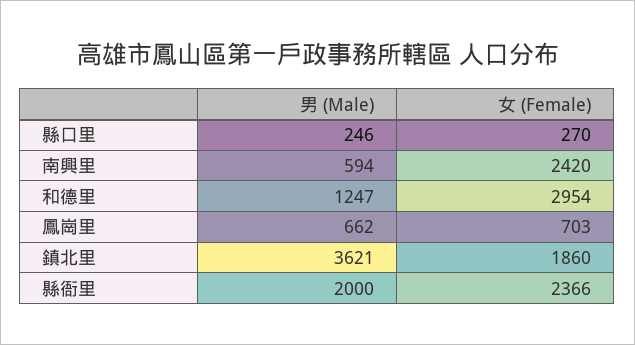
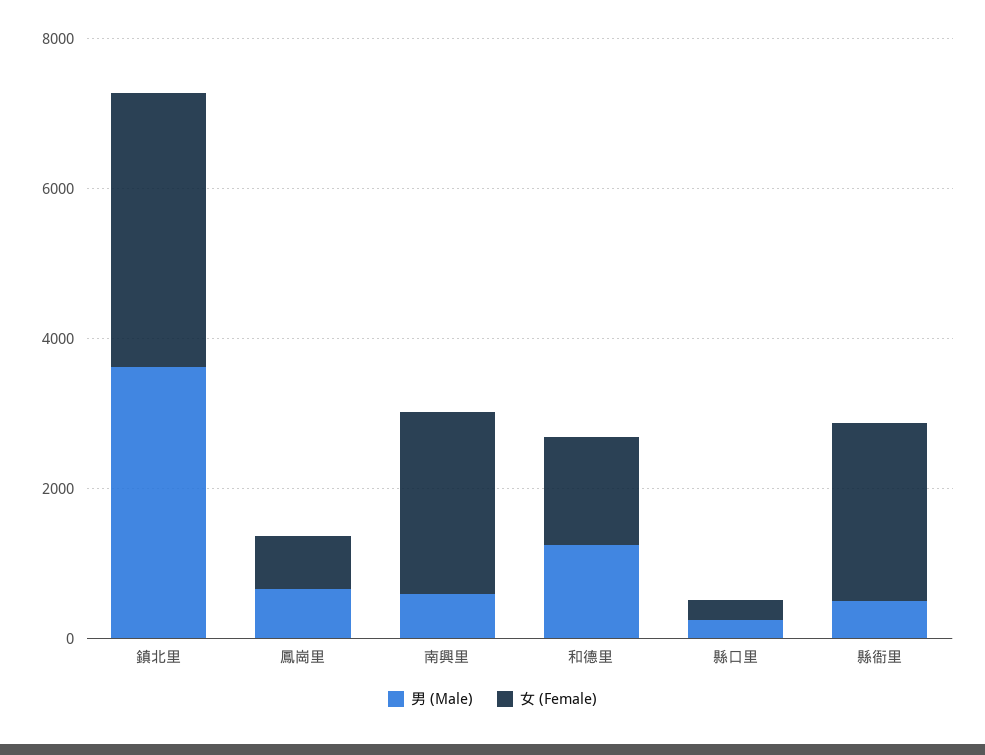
  {
    "男 (Male)": {
      "縣口里": 246,
      "南興里": 594,
      "和德里": 1247,
      "鳳崗里": 662,
      "鎮北里": 3621,
-     "縣衙里": 2000
+     "縣衙里": 500
    },
    "女 (Female)": {
      "縣口里": 270,
      "南興里": 2420,
-     "和德里": 2954,
+     "和德里": 1500,
      "鳳崗里": 703,
-     "鎮北里": 1860,
+     "鎮北里": 3500,
      "縣衙里": 2366
    }
  }

